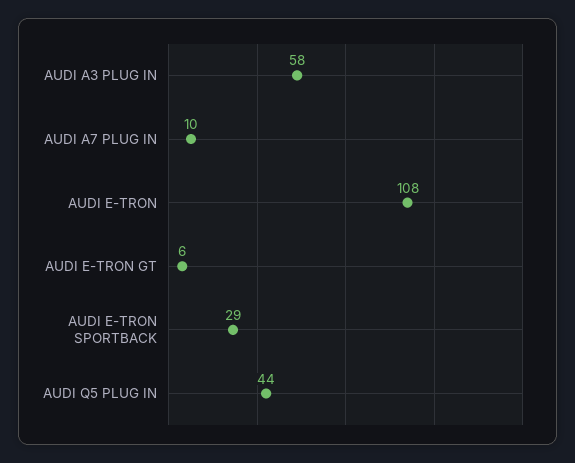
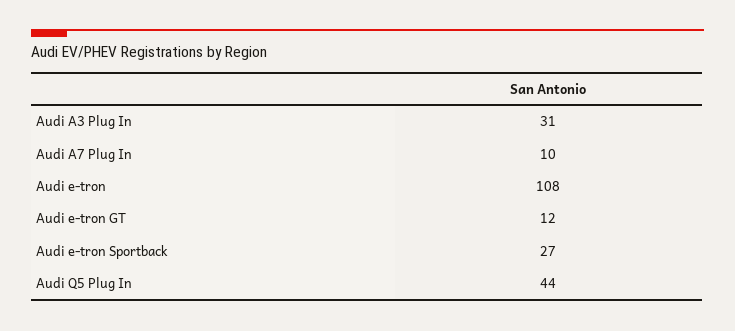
  {
-   "AUDI A3 PLUG IN": 58,
+   "AUDI A3 PLUG IN": 31,
    "AUDI A7 PLUG IN": 10,
    "AUDI E-TRON": 108,
-   "AUDI E-TRON GT": 6,
+   "AUDI E-TRON GT": 12,
-   "AUDI E-TRON SPORTBACK": 29,
+   "AUDI E-TRON SPORTBACK": 27,
    "AUDI Q5 PLUG IN": 44
  }

